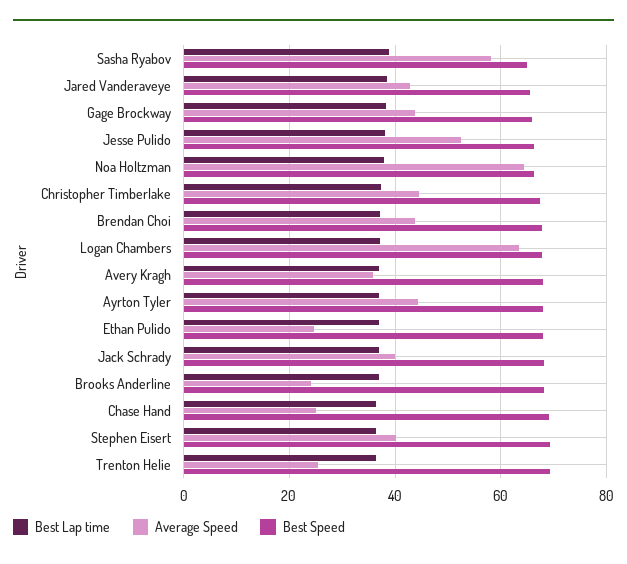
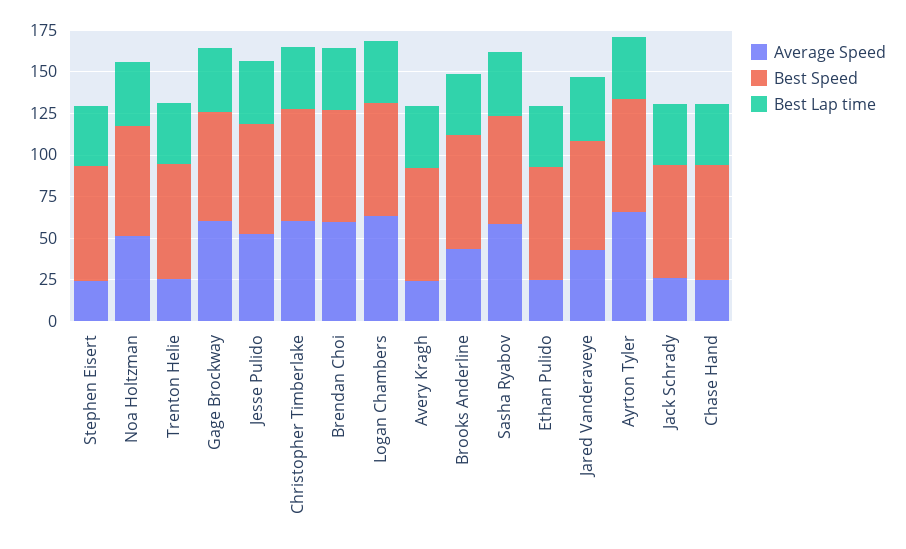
  {
    "Best Lap time": {
      "Sasha Ryabov": 38,
      "Jared Vanderaveye": 38,
      "Gage Brockway": 38,
      "Jesse Pulido": 38,
      "Noa Holtzman": 38,
      "Christopher Timberlake": 38,
      "Brendan Choi": 38,
      "Logan Chambers": 38,
      "Avery Kragh": 38,
      "Ayrton Tyler": 38,
      "Ethan Pulido": 38,
      "Jack Schrady": 38,
      "Brooks Anderline": 36,
      "Chase Hand": 36,
      "Stephen Eisert": 36,
      "Trenton Helie": 36
    },
    "Average Speed": {
      "Sasha Ryabov": 58,
      "Jared Vanderaveye": 42,
-     "Gage Brockway": 44,
+     "Gage Brockway": 60,
      "Jesse Pulido": 52,
-     "Noa Holtzman": 64,
+     "Noa Holtzman": 50,
-     "Christopher Timberlake": 44,
+     "Christopher Timberlake": 60,
-     "Brendan Choi": 44,
+     "Brendan Choi": 60,
      "Logan Chambers": 64,
-     "Avery Kragh": 36,
+     "Avery Kragh": 25,
-     "Ayrton Tyler": 44,
+     "Ayrton Tyler": 65,
      "Ethan Pulido": 24,
-     "Jack Schrady": 40,
+     "Jack Schrady": 25,
-     "Brooks Anderline": 24,
+     "Brooks Anderline": 45,
      "Chase Hand": 26,
-     "Stephen Eisert": 40,
+     "Stephen Eisert": 25,
      "Trenton Helie": 26
    },
    "Best Speed": {
      "Sasha Ryabov": 66,
      "Jared Vanderaveye": 66,
      "Gage Brockway": 66,
      "Jesse Pulido": 66,
      "Noa Holtzman": 66,
      "Christopher Timberlake": 68,
      "Brendan Choi": 68,
      "Logan Chambers": 68,
      "Avery Kragh": 68,
      "Ayrton Tyler": 68,
      "Ethan Pulido": 68,
      "Jack Schrady": 68,
      "Brooks Anderline": 68,
      "Chase Hand": 70,
      "Stephen Eisert": 70,
      "Trenton Helie": 70
    }
  }

